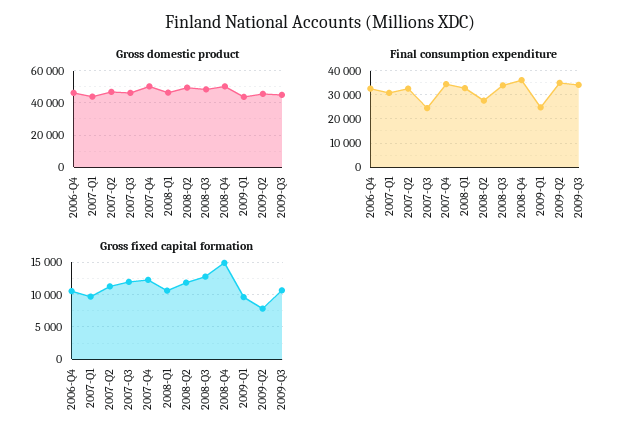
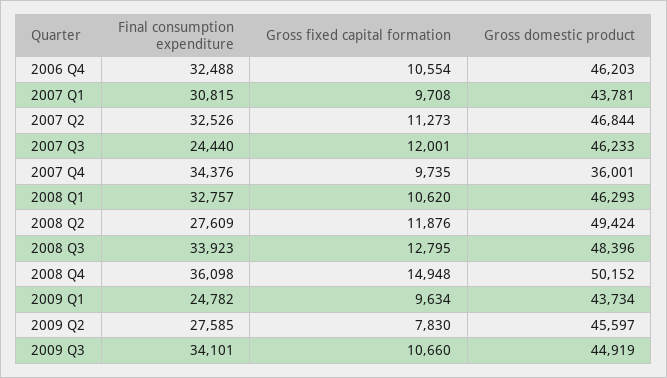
  {
    "Gross domestic product": {
      "2006-Q4": 46203,
      "2007-Q1": 43781,
      "2007-Q2": 46844,
      "2007-Q3": 46233,
-     "2007-Q4": 50000,
+     "2007-Q4": 36001,
      "2008-Q1": 46293,
      "2008-Q2": 49424,
      "2008-Q3": 48396,
      "2008-Q4": 50152,
      "2009-Q1": 43734,
      "2009-Q2": 45597,
      "2009-Q3": 44919
    },
    "Final consumption expenditure": {
      "2006-Q4": 32488,
      "2007-Q1": 30815,
      "2007-Q2": 32526,
      "2007-Q3": 24440,
      "2007-Q4": 34376,
      "2008-Q1": 32757,
      "2008-Q2": 27609,
      "2008-Q3": 33923,
      "2008-Q4": 36098,
      "2009-Q1": 24782,
-     "2009-Q2": 35000,
+     "2009-Q2": 27585,
      "2009-Q3": 34101
    },
    "Gross fixed capital formation": {
      "2006-Q4": 10554,
      "2007-Q1": 9708,
      "2007-Q2": 11273,
      "2007-Q3": 12001,
-     "2007-Q4": 12000,
+     "2007-Q4": 9735,
      "2008-Q1": 10620,
      "2008-Q2": 11876,
      "2008-Q3": 12795,
      "2008-Q4": 14948,
      "2009-Q1": 9634,
      "2009-Q2": 7830,
      "2009-Q3": 10660
    }
  }

